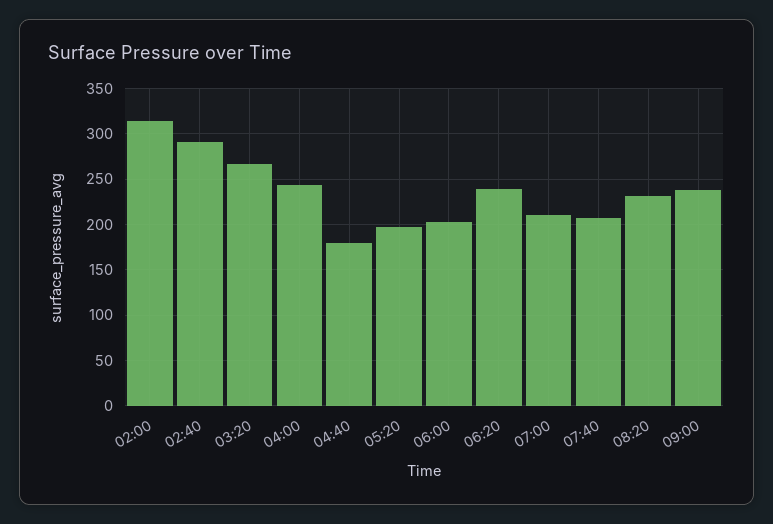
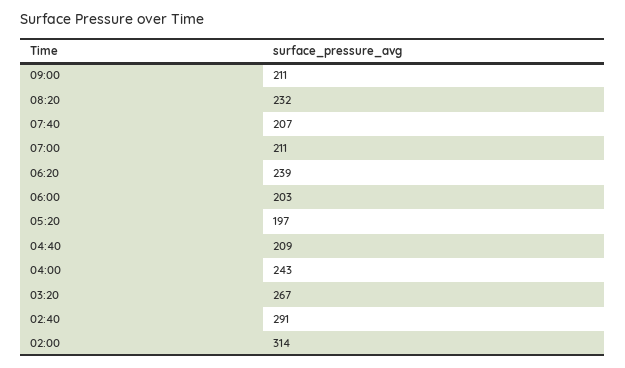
  {
    "02:00": 314,
    "02:40": 291,
    "03:20": 267,
    "04:00": 243,
-   "04:40": 180,
+   "04:40": 209,
    "05:20": 197,
    "06:00": 203,
    "06:20": 239,
    "07:00": 211,
    "07:40": 207,
    "08:20": 232,
-   "09:00": 240
+   "09:00": 211
  }

